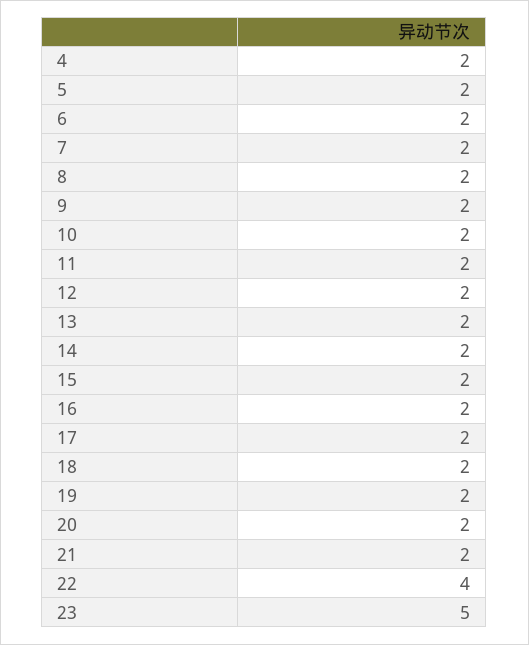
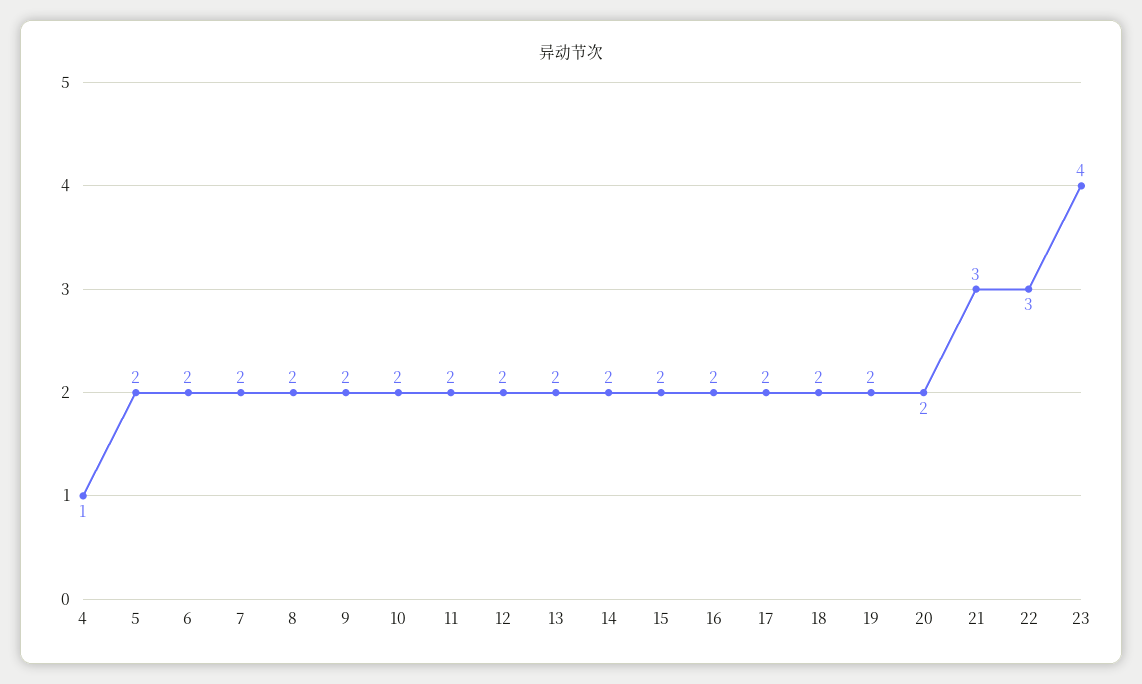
  {
-   "4": 2,
+   "4": 1,
    "5": 2,
    "6": 2,
    "7": 2,
    "8": 2,
    "9": 2,
    "10": 2,
    "11": 2,
    "12": 2,
    "13": 2,
    "14": 2,
    "15": 2,
    "16": 2,
    "17": 2,
    "18": 2,
    "19": 2,
    "20": 2,
-   "21": 2,
+   "21": 3,
-   "22": 4,
+   "22": 3,
-   "23": 5
+   "23": 4
  }

